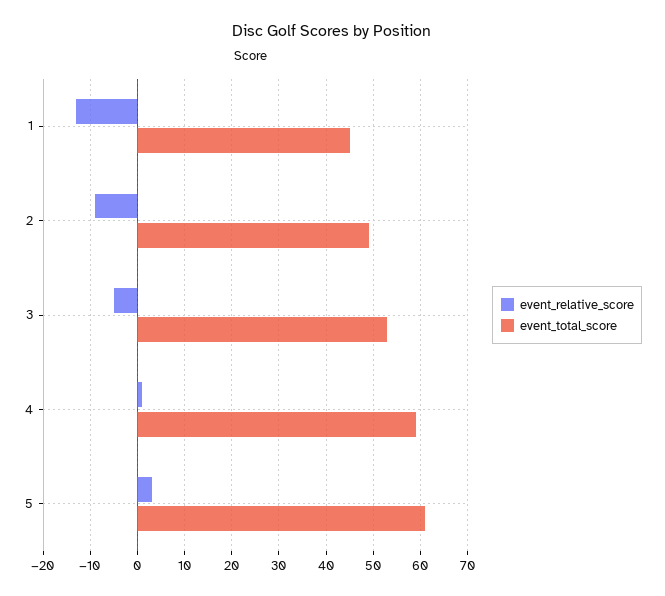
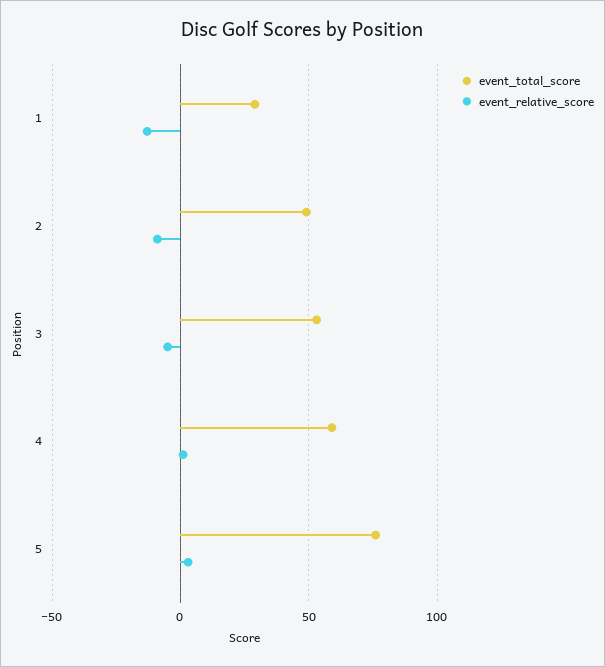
  {
    "event_relative_score": {
      "1": -15,
      "2": -10,
      "3": -5,
      "4": 0,
      "5": 5
    },
    "event_total_score": {
-     "1": 45,
+     "1": 30,
      "2": 50,
      "3": 55,
      "4": 60,
-     "5": 60
+     "5": 75
    }
  }

